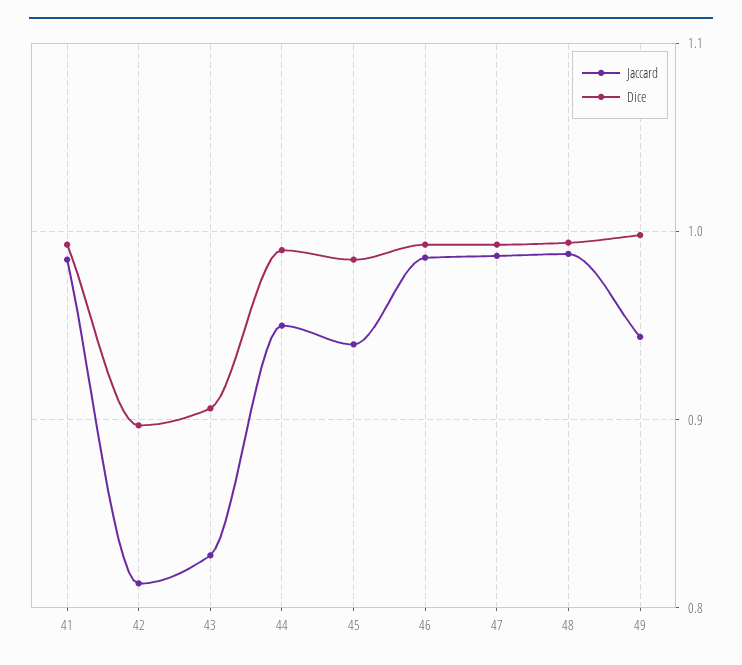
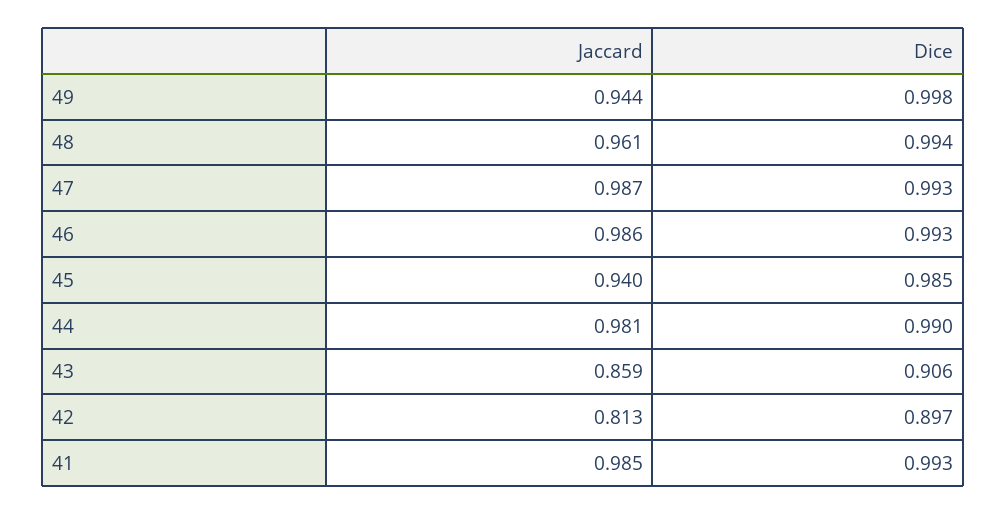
  {
    "Jaccard": {
      "41": 0.985,
      "42": 0.813,
-     "43": 0.83,
+     "43": 0.859,
-     "44": 0.95,
+     "44": 0.981,
      "45": 0.94,
      "46": 0.986,
      "47": 0.987,
-     "48": 0.99,
+     "48": 0.961,
      "49": 0.944
    },
    "Dice": {
      "41": 0.993,
      "42": 0.897,
      "43": 0.906,
      "44": 0.99,
      "45": 0.985,
      "46": 0.993,
      "47": 0.993,
      "48": 0.994,
      "49": 0.998
    }
  }

